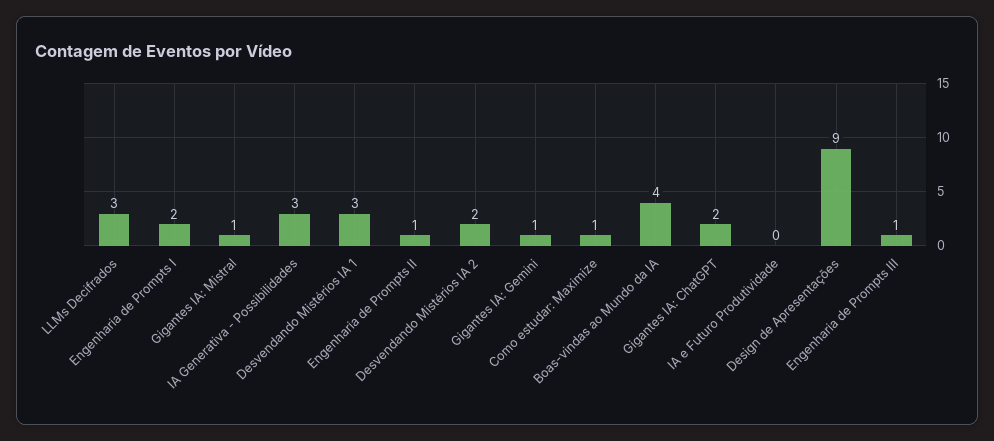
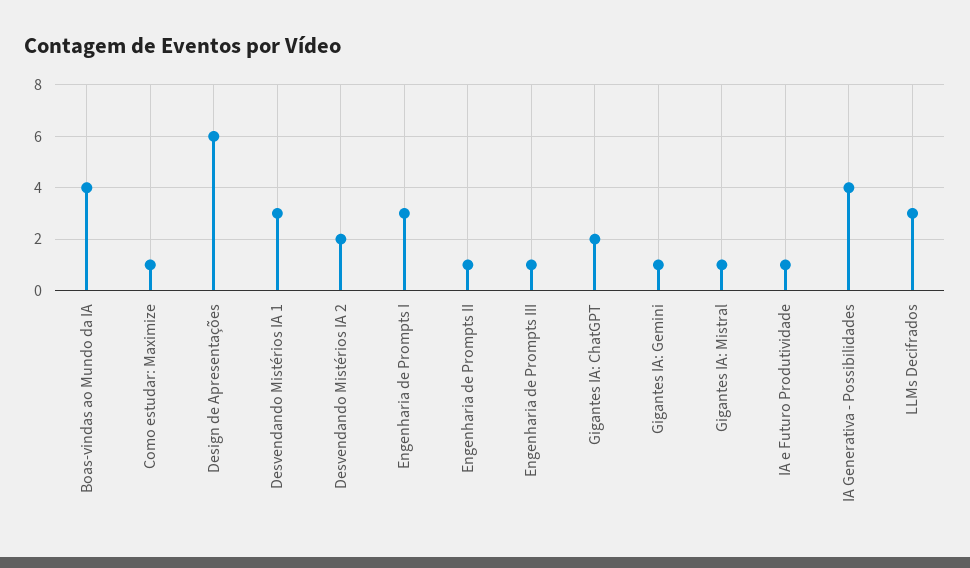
  {
    "LLMs Decifrados": 3,
-   "Engenharia de Prompts I": 2,
+   "Engenharia de Prompts I": 3,
    "Gigantes IA: Mistral": 1,
-   "IA Generativa - Possibilidades": 3,
+   "IA Generativa - Possibilidades": 4,
    "Desvendando Mistérios IA 1": 3,
    "Engenharia de Prompts II": 1,
    "Desvendando Mistérios IA 2": 2,
    "Gigantes IA: Gemini": 1,
    "Como estudar: Maximize": 1,
    "Boas-vindas ao Mundo da IA": 4,
    "Gigantes IA: ChatGPT": 2,
-   "IA e Futuro Produtividade": 0,
+   "IA e Futuro Produtividade": 1,
-   "Design de Apresentações": 9,
+   "Design de Apresentações": 6,
    "Engenharia de Prompts III": 1
  }

